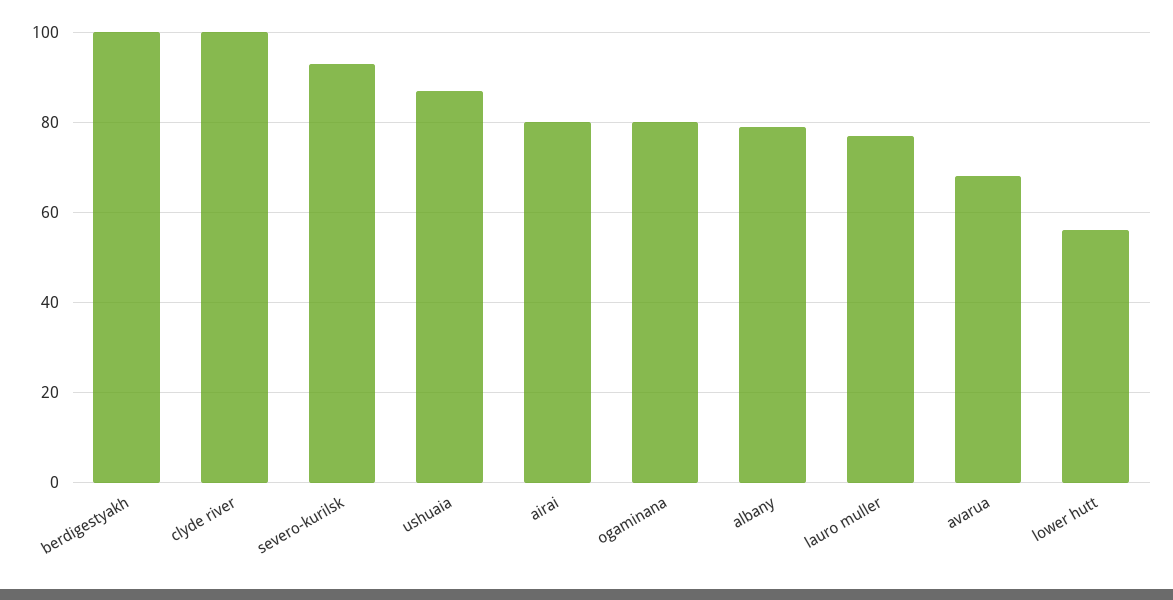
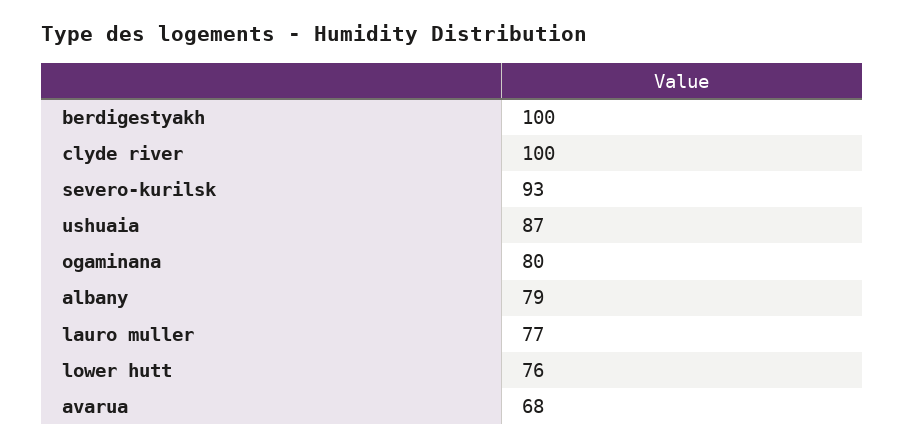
  {
    "berdigestyakh": 100,
    "clyde river": 100,
    "severo-kurilsk": 93,
    "ushuaia": 87,
-   "airai": 80,
    "ogaminana": 80,
    "albany": 79,
    "lauro muller": 77,
    "avarua": 68,
-   "lower hutt": 55
+   "lower hutt": 76
  }

